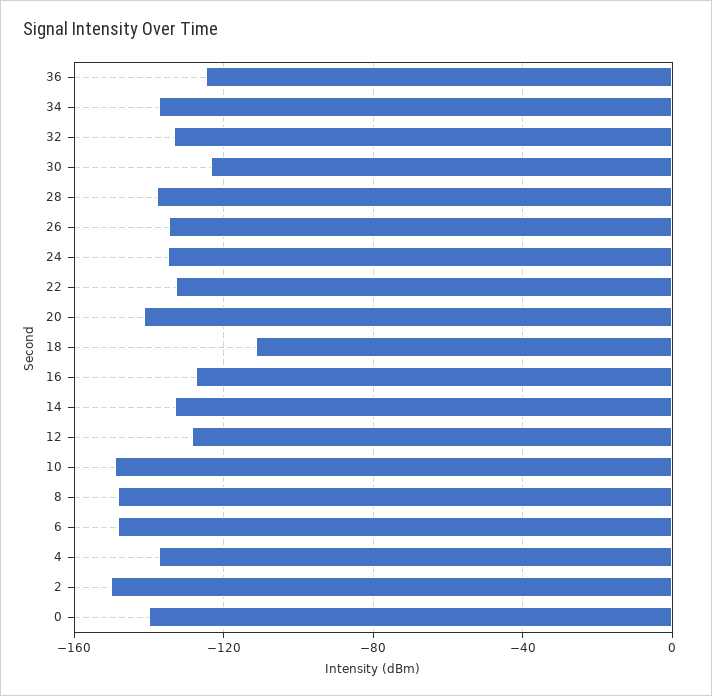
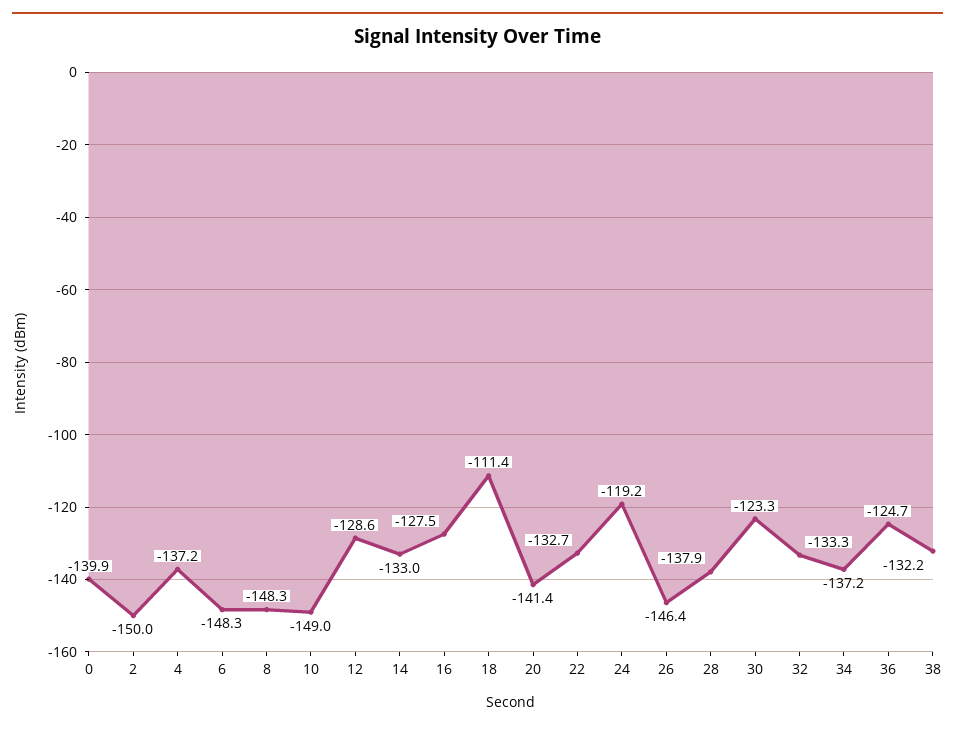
  {
    "36": -124.7,
    "34": -137.2,
    "32": -133.3,
    "30": -123.3,
    "28": -137.9,
-   "26": -135,
+   "26": -146.4,
-   "24": -135,
+   "24": -119.2,
    "22": -132.7,
    "20": -141.4,
    "18": -111.4,
    "16": -127.5,
    "14": -133,
    "12": -128.6,
    "10": -149,
    "8": -148.3,
    "6": -148.3,
    "4": -137.2,
    "2": -150,
-   "0": -139.9
+   "0": -139.9,
+   "38": -132.2
  }

